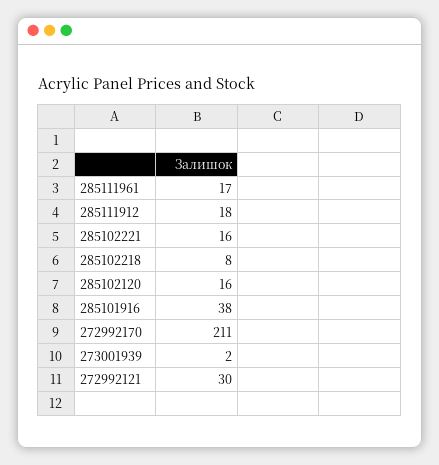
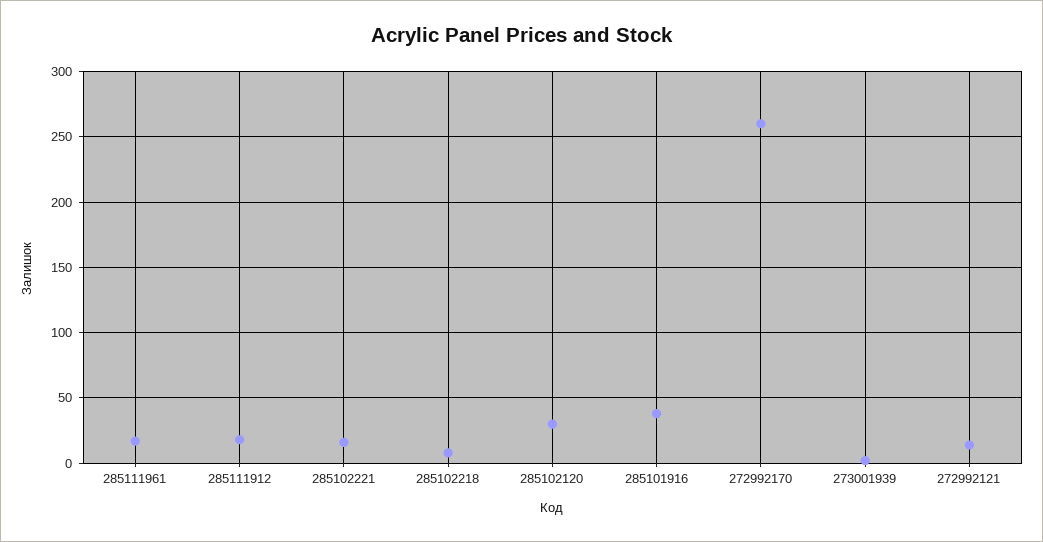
  {
    "285111961": 17,
    "285111912": 18,
    "285102221": 16,
    "285102218": 8,
-   "285102120": 16,
+   "285102120": 30,
    "285101916": 38,
-   "272992170": 211,
+   "272992170": 260,
    "273001939": 2,
-   "272992121": 30
+   "272992121": 15
  }

